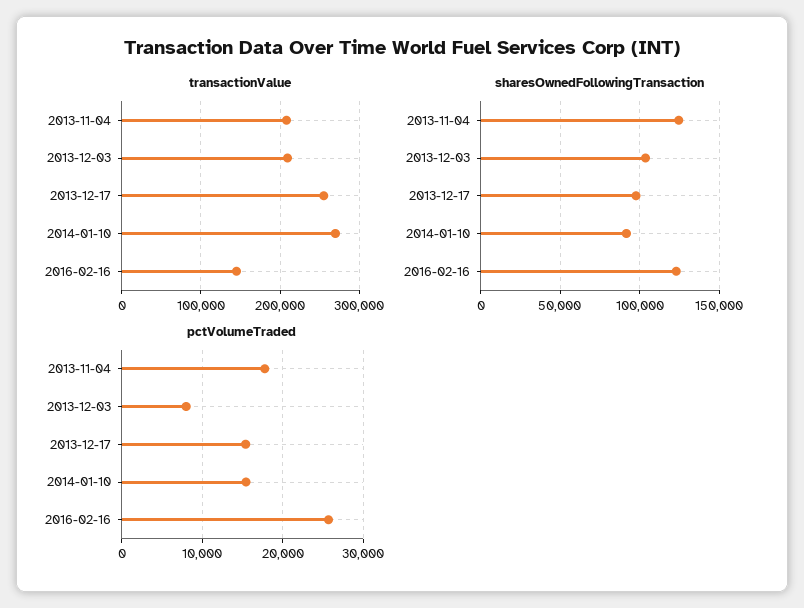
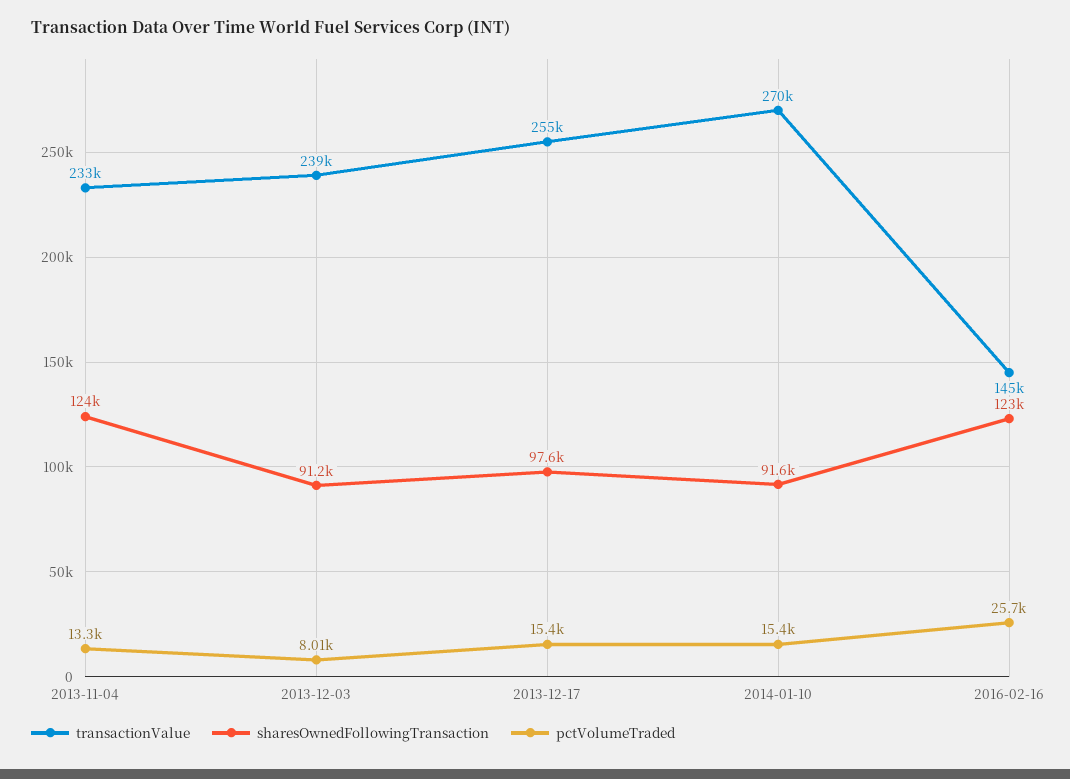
  {
    "transactionValue": {
-     "2013-11-04": 210000,
+     "2013-11-04": 233000,
-     "2013-12-03": 210000,
+     "2013-12-03": 239000,
      "2013-12-17": 255000,
      "2014-01-10": 270000,
      "2016-02-16": 145000
    },
    "sharesOwnedFollowingTransaction": {
      "2013-11-04": 124000,
-     "2013-12-03": 105000,
+     "2013-12-03": 91200,
      "2013-12-17": 97600,
      "2014-01-10": 91600,
      "2016-02-16": 123000
    },
    "pctVolumeTraded": {
-     "2013-11-04": 18000,
+     "2013-11-04": 13300,
      "2013-12-03": 8010,
      "2013-12-17": 15400,
      "2014-01-10": 15400,
      "2016-02-16": 25700
    }
  }

